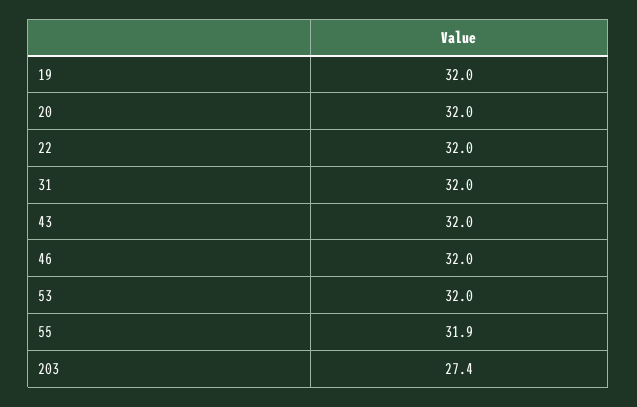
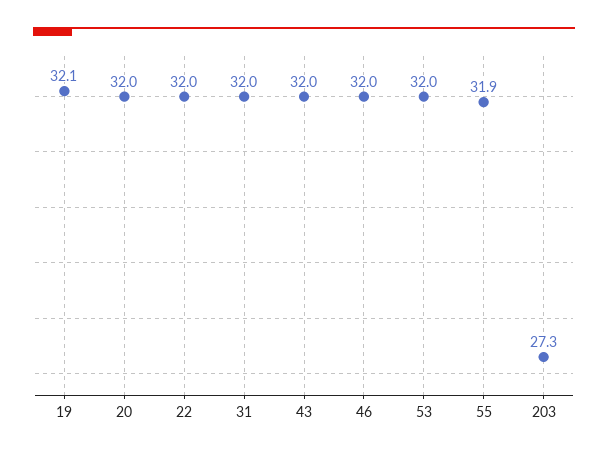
  {
-   "19": 32,
+   "19": 32.1,
    "20": 32,
    "22": 32,
    "31": 32,
    "43": 32,
    "46": 32,
    "53": 32,
    "55": 31.9,
-   "203": 27.4
+   "203": 27.3
  }

